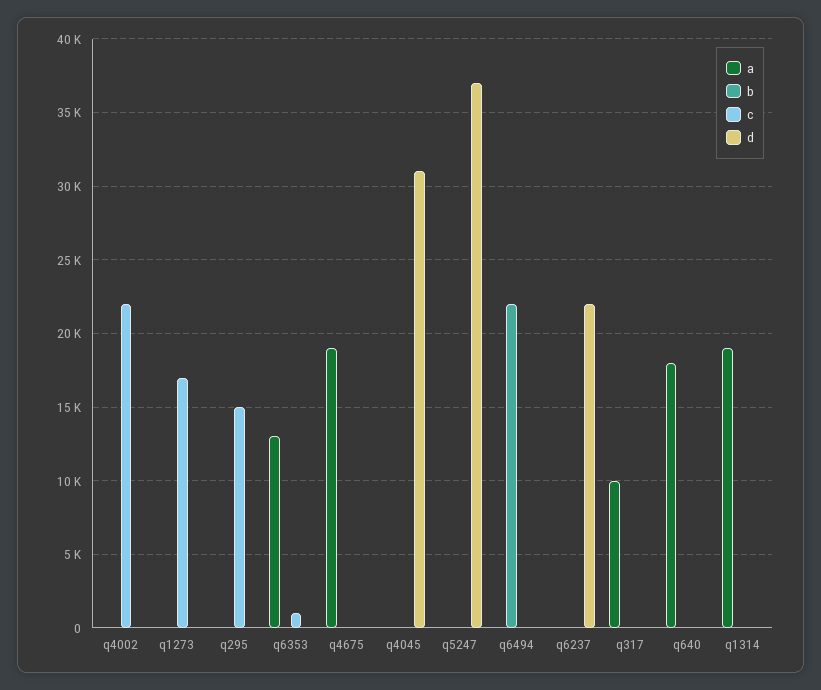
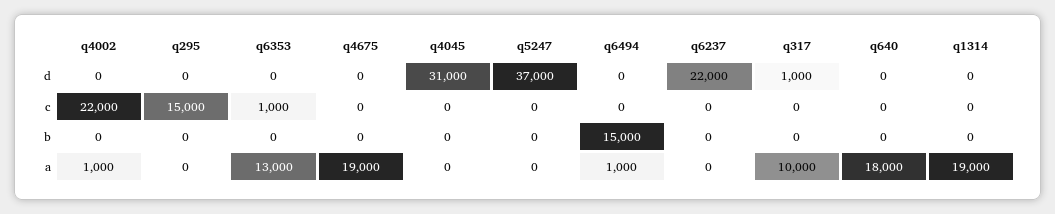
  {
    "a": {
-     "q4002": 0,
+     "q4002": 1000,
-     "q1273": 0,
      "q295": 0,
      "q6353": 13000,
      "q4675": 19000,
      "q4045": 0,
      "q5247": 0,
-     "q6494": 0,
+     "q6494": 1000,
      "q6237": 0,
      "q317": 10000,
      "q640": 18000,
      "q1314": 19000
    },
    "b": {
      "q4002": 0,
-     "q1273": 0,
      "q295": 0,
      "q6353": 0,
      "q4675": 0,
      "q4045": 0,
      "q5247": 0,
-     "q6494": 22000,
+     "q6494": 15000,
      "q6237": 0,
      "q317": 0,
      "q640": 0,
      "q1314": 0
    },
    "c": {
      "q4002": 22000,
-     "q1273": 17000,
      "q295": 15000,
      "q6353": 1000,
      "q4675": 0,
      "q4045": 0,
      "q5247": 0,
      "q6494": 0,
      "q6237": 0,
      "q317": 0,
      "q640": 0,
      "q1314": 0
    },
    "d": {
      "q4002": 0,
-     "q1273": 0,
      "q295": 0,
      "q6353": 0,
      "q4675": 0,
      "q4045": 31000,
      "q5247": 37000,
      "q6494": 0,
      "q6237": 22000,
-     "q317": 0,
+     "q317": 1000,
      "q640": 0,
      "q1314": 0
    }
  }

